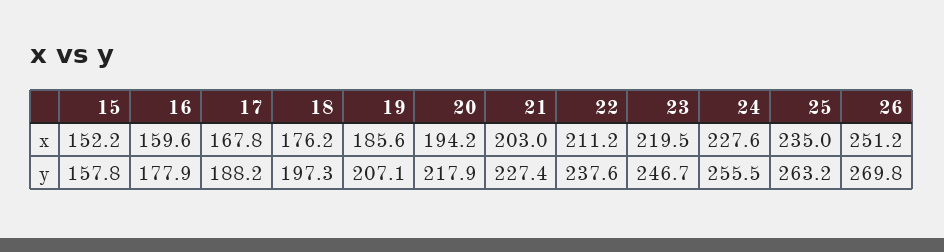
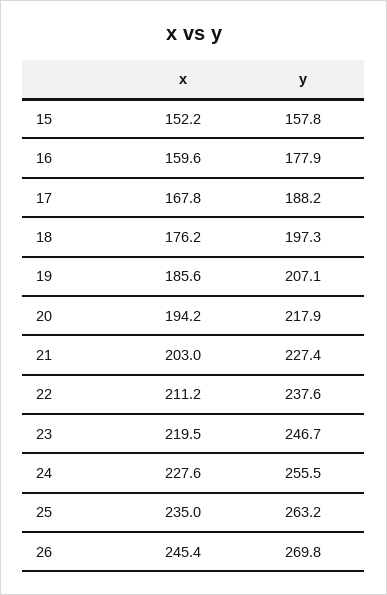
  {
    "15": {
      "x": 152.2,
      "y": 157.8
    },
    "16": {
      "x": 159.6,
      "y": 177.9
    },
    "17": {
      "x": 167.8,
      "y": 188.2
    },
    "18": {
      "x": 176.2,
      "y": 197.3
    },
    "19": {
      "x": 185.6,
      "y": 207.1
    },
    "20": {
      "x": 194.2,
      "y": 217.9
    },
    "21": {
      "x": 203,
      "y": 227.4
    },
    "22": {
      "x": 211.2,
      "y": 237.6
    },
    "23": {
      "x": 219.5,
      "y": 246.7
    },
    "24": {
      "x": 227.6,
      "y": 255.5
    },
    "25": {
      "x": 235,
      "y": 263.2
    },
    "26": {
-     "x": 251.2,
+     "x": 245.4,
      "y": 269.8
    }
  }

